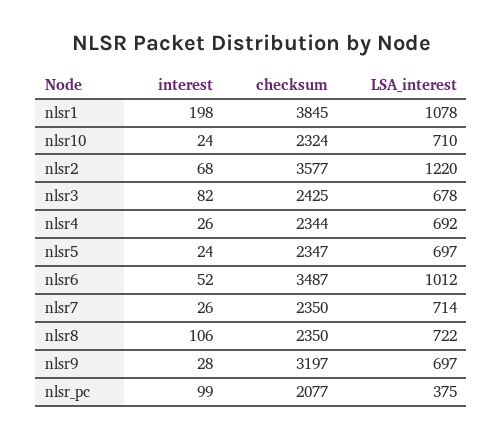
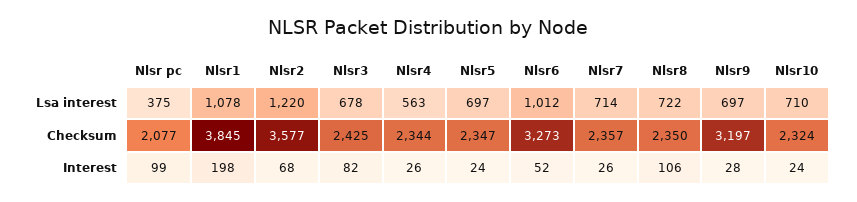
  {
    "interest": {
      "nlsr1": 198,
      "nlsr10": 24,
      "nlsr2": 68,
      "nlsr3": 82,
      "nlsr4": 26,
      "nlsr5": 24,
      "nlsr6": 52,
      "nlsr7": 26,
      "nlsr8": 106,
      "nlsr9": 28,
      "nlsr_pc": 99
    },
    "checksum": {
      "nlsr1": 3845,
      "nlsr10": 2324,
      "nlsr2": 3577,
      "nlsr3": 2425,
      "nlsr4": 2344,
      "nlsr5": 2347,
-     "nlsr6": 3487,
+     "nlsr6": 3273,
-     "nlsr7": 2350,
+     "nlsr7": 2357,
      "nlsr8": 2350,
      "nlsr9": 3197,
      "nlsr_pc": 2077
    },
    "LSA_interest": {
      "nlsr1": 1078,
      "nlsr10": 710,
      "nlsr2": 1220,
      "nlsr3": 678,
-     "nlsr4": 692,
+     "nlsr4": 563,
      "nlsr5": 697,
      "nlsr6": 1012,
      "nlsr7": 714,
      "nlsr8": 722,
      "nlsr9": 697,
      "nlsr_pc": 375
    }
  }

